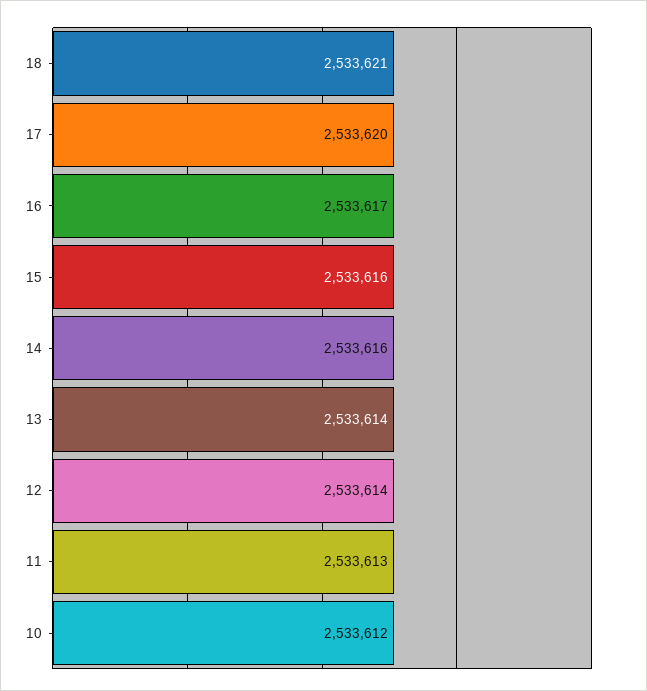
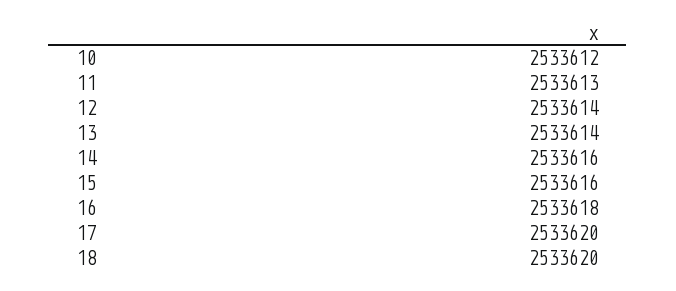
  {
-   "18": 2533621,
+   "18": 2533620,
    "17": 2533620,
-   "16": 2533617,
+   "16": 2533618,
    "15": 2533616,
    "14": 2533616,
    "13": 2533614,
    "12": 2533614,
    "11": 2533613,
    "10": 2533612
  }

